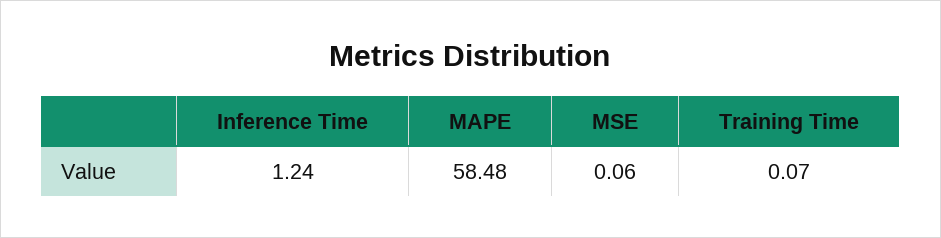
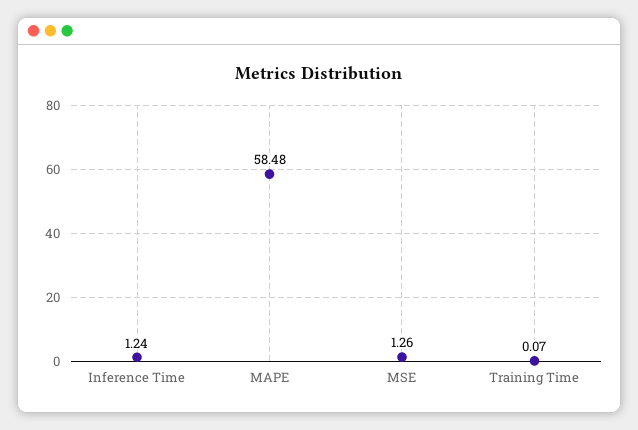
  {
    "Inference Time": 1.24,
    "MAPE": 58.48,
-   "MSE": 0.06,
+   "MSE": 1.26,
    "Training Time": 0.07
  }

